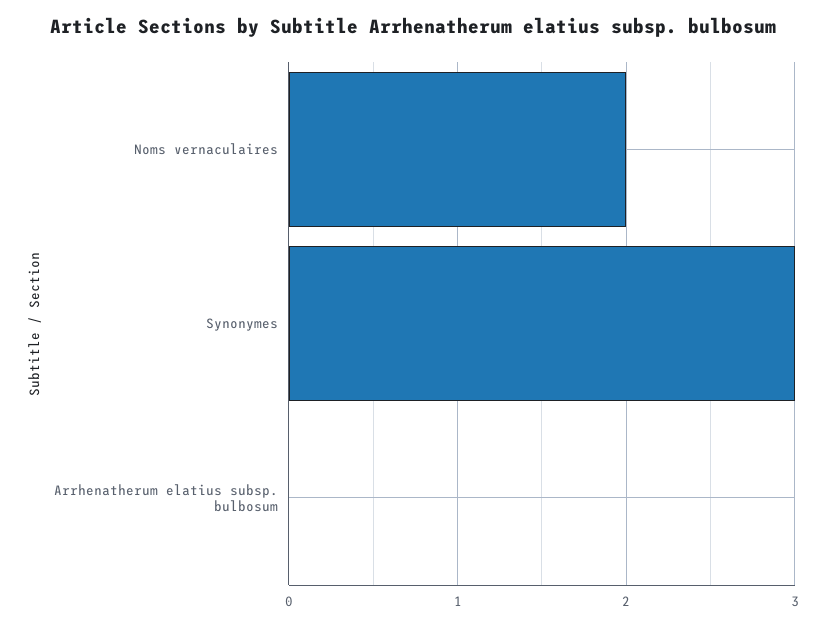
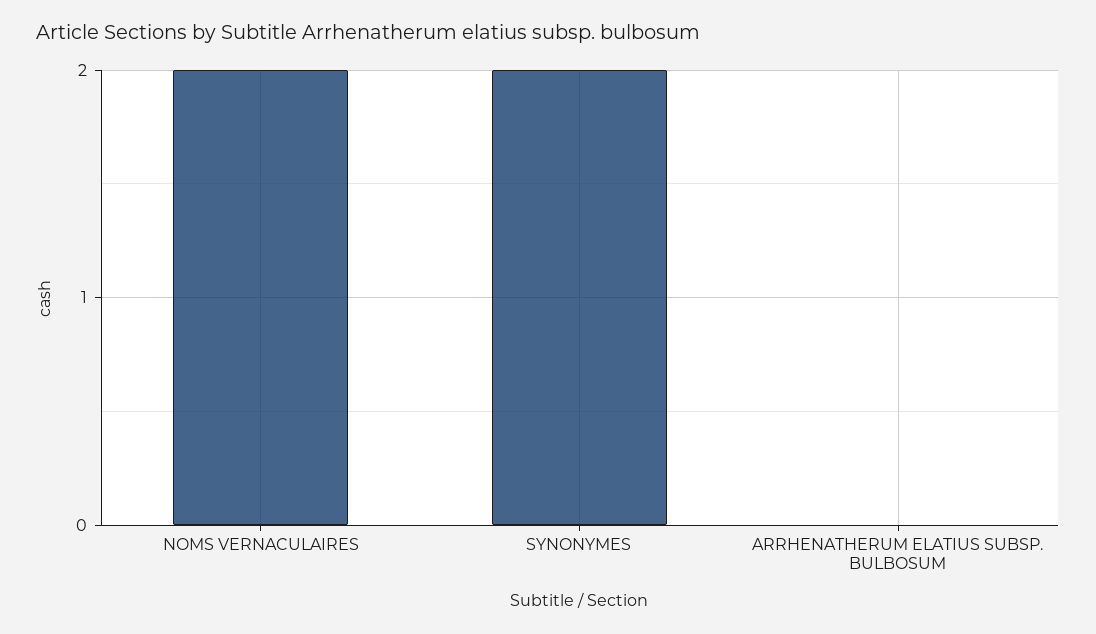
  {
    "Noms vernaculaires": 2,
-   "Synonymes": 3,
+   "Synonymes": 2,
    "Arrhenatherum elatius subsp. bulbosum": 0
  }

